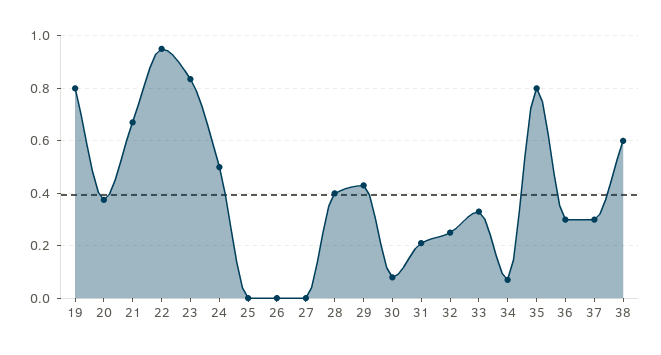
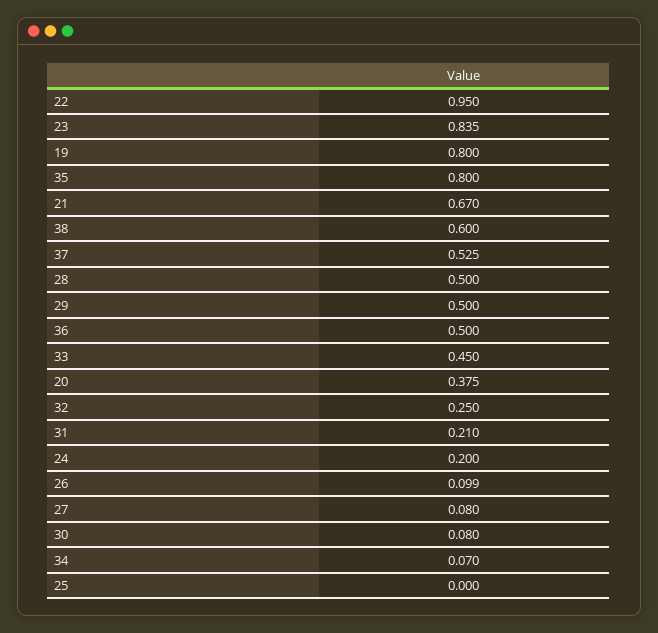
  {
    "19": 0.8,
    "20": 0.375,
    "21": 0.67,
    "22": 0.95,
    "23": 0.835,
-   "24": 0.5,
+   "24": 0.2,
    "25": 0,
-   "26": 0,
+   "26": 0.099,
-   "27": 0,
+   "27": 0.08,
-   "28": 0.4,
+   "28": 0.5,
-   "29": 0.425,
+   "29": 0.5,
    "30": 0.08,
    "31": 0.21,
    "32": 0.25,
-   "33": 0.325,
+   "33": 0.45,
    "34": 0.07,
    "35": 0.8,
-   "36": 0.3,
+   "36": 0.5,
-   "37": 0.3,
+   "37": 0.525,
    "38": 0.6
  }

